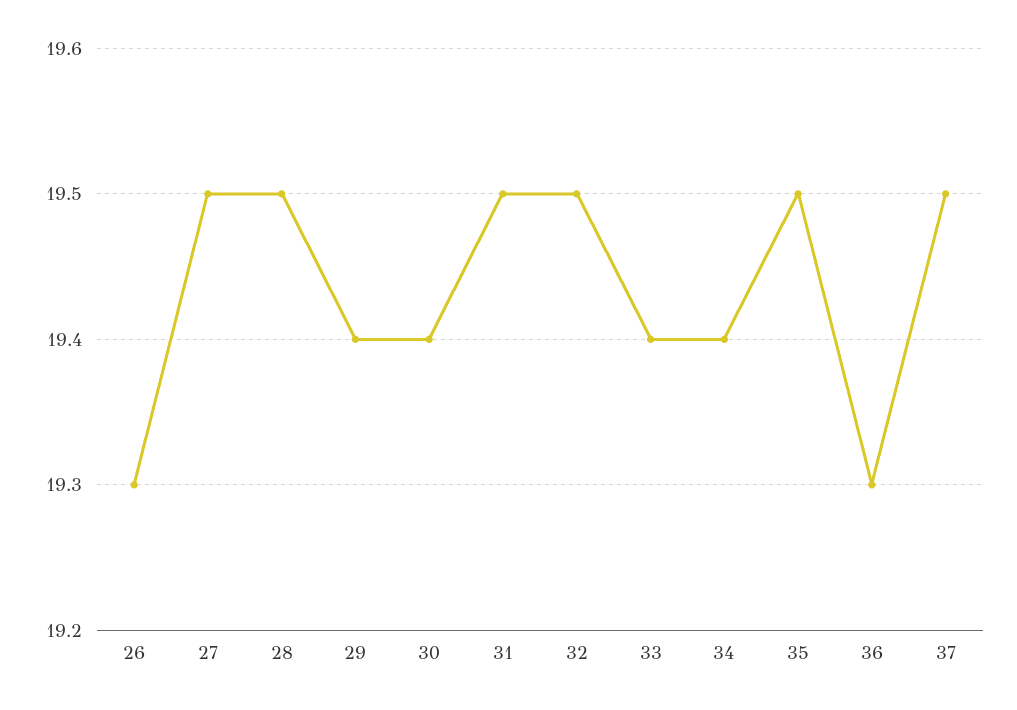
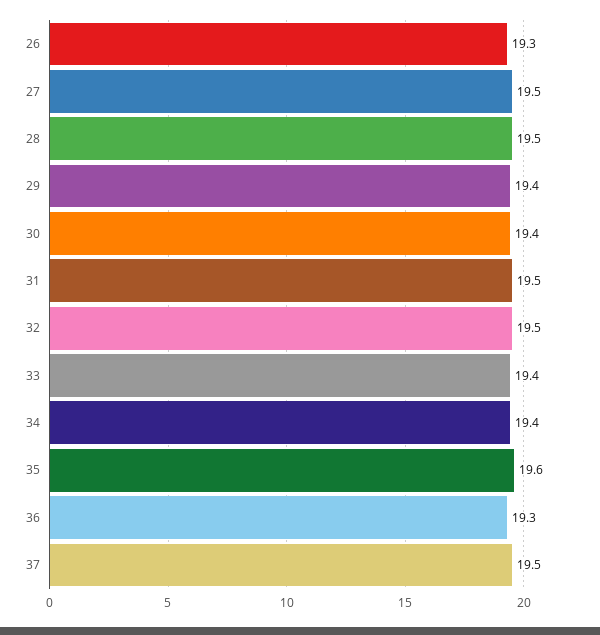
  {
    "26": 19.3,
    "27": 19.5,
    "28": 19.5,
    "29": 19.4,
    "30": 19.4,
    "31": 19.5,
    "32": 19.5,
    "33": 19.4,
    "34": 19.4,
-   "35": 19.5,
+   "35": 19.6,
    "36": 19.3,
    "37": 19.5
  }

